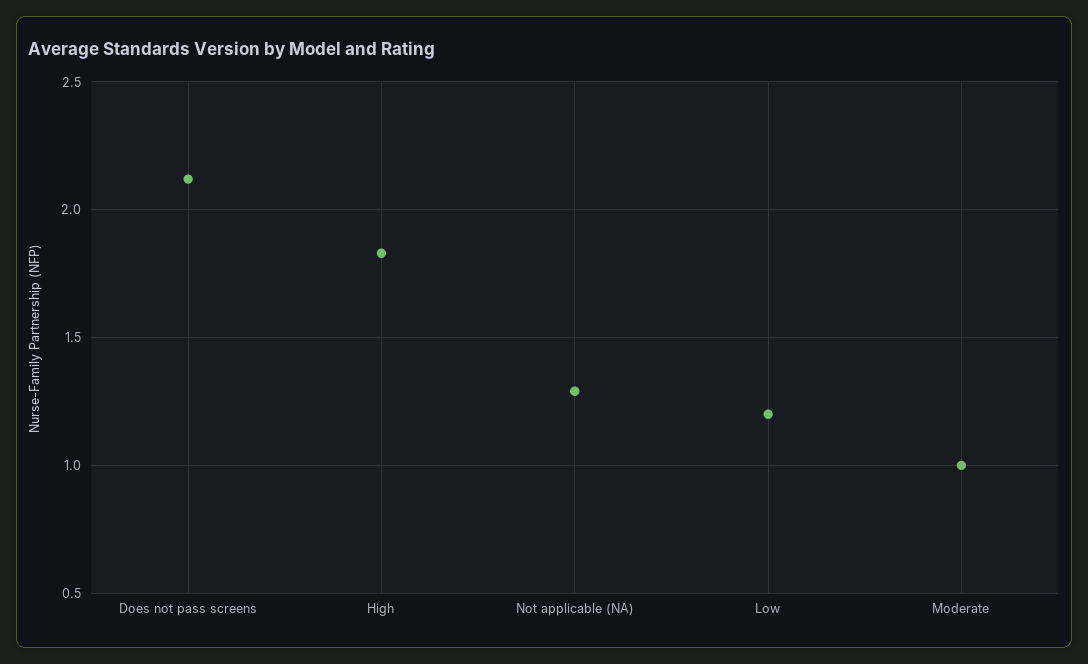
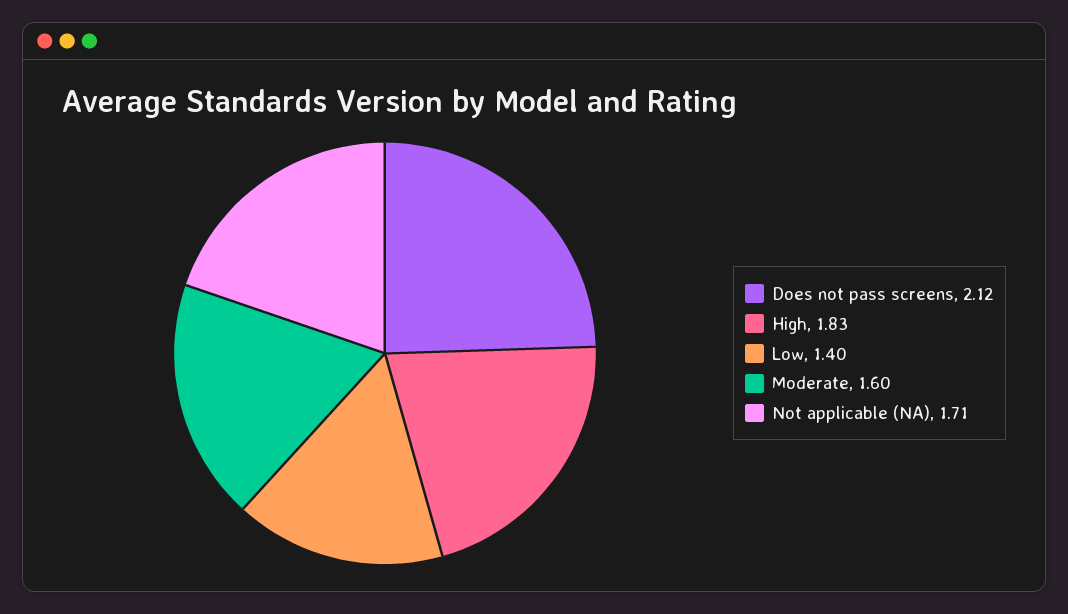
  {
    "Does not pass screens": 2.12,
    "High": 1.83,
-   "Not applicable (NA)": 1.3,
+   "Not applicable (NA)": 1.71,
-   "Low": 1.2,
+   "Low": 1.4,
-   "Moderate": 1
+   "Moderate": 1.6
  }

